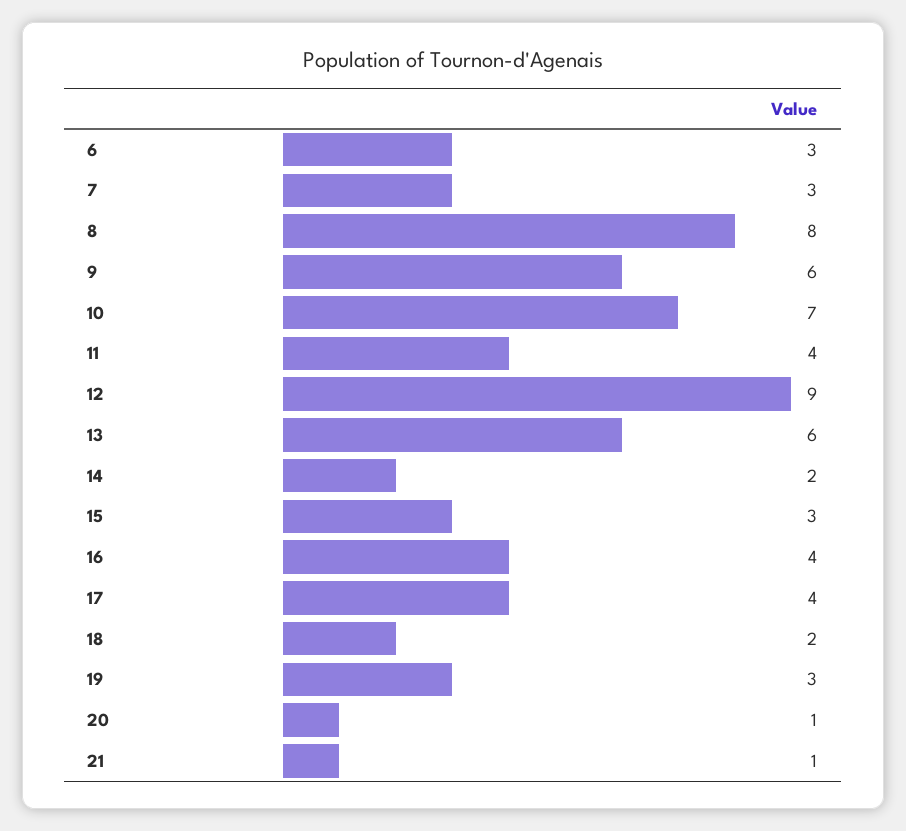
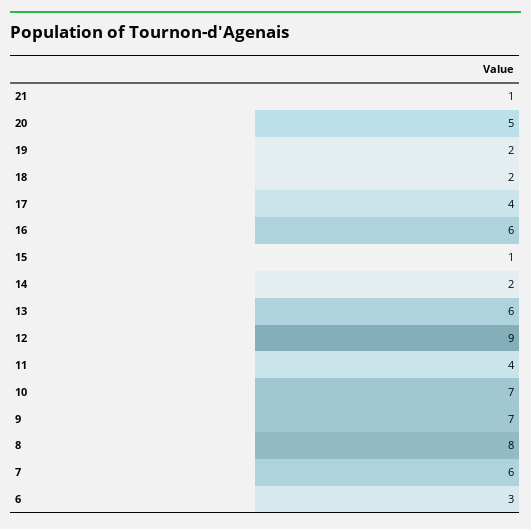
  {
    "6": 3,
-   "7": 3,
+   "7": 6,
    "8": 8,
-   "9": 6,
+   "9": 7,
    "10": 7,
    "11": 4,
    "12": 9,
    "13": 6,
    "14": 2,
-   "15": 3,
+   "15": 1,
-   "16": 4,
+   "16": 6,
    "17": 4,
    "18": 2,
-   "19": 3,
+   "19": 2,
-   "20": 1,
+   "20": 5,
    "21": 1
  }

